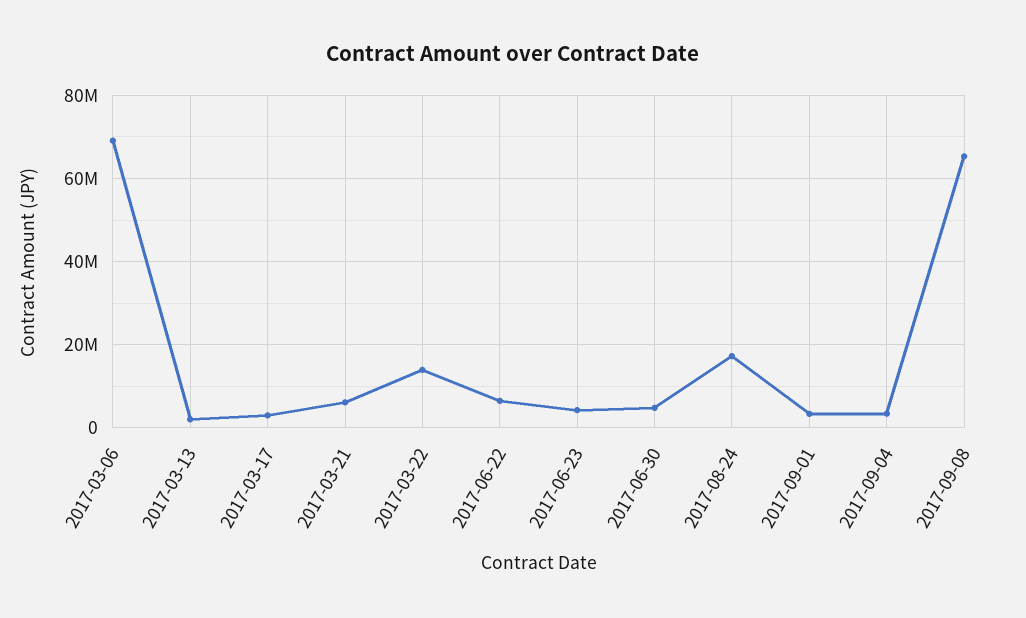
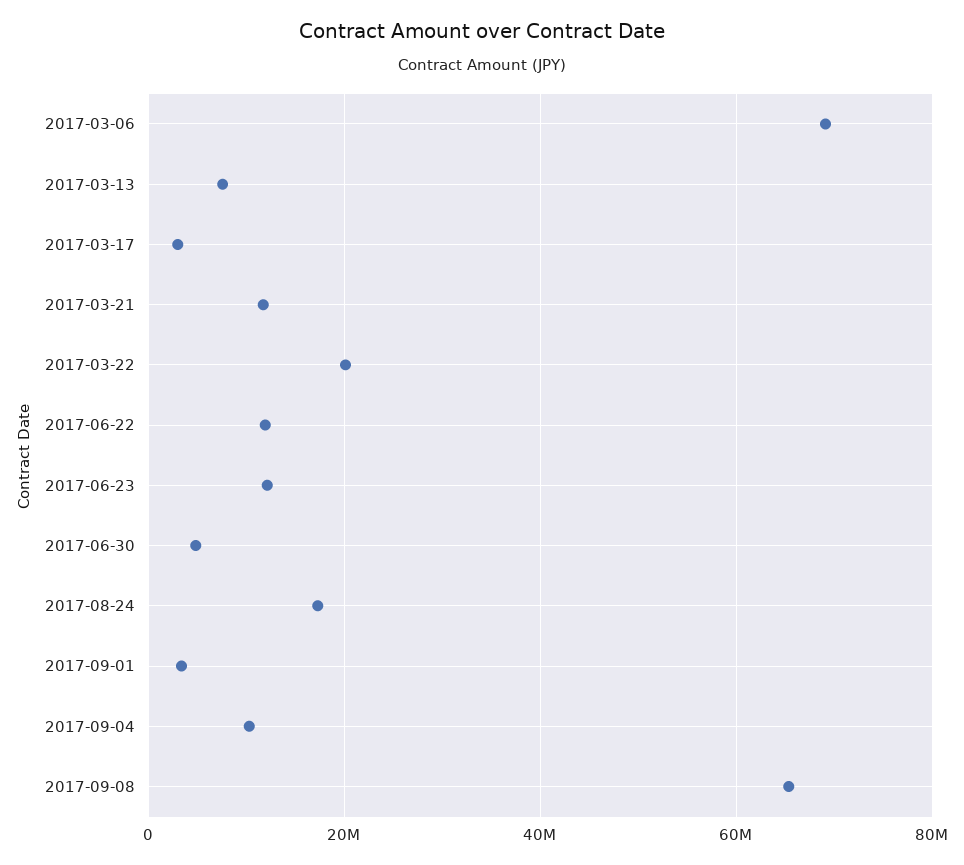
  {
    "2017-03-06": 70000000,
-   "2017-03-13": 2000000,
+   "2017-03-13": 8000000,
    "2017-03-17": 4000000,
-   "2017-03-21": 6000000,
+   "2017-03-21": 12000000,
-   "2017-03-22": 14000000,
+   "2017-03-22": 20000000,
-   "2017-06-22": 6000000,
+   "2017-06-22": 12000000,
-   "2017-06-23": 4000000,
+   "2017-06-23": 12000000,
    "2017-06-30": 4000000,
    "2017-08-24": 18000000,
    "2017-09-01": 4000000,
-   "2017-09-04": 4000000,
+   "2017-09-04": 10000000,
    "2017-09-08": 66000000
  }

